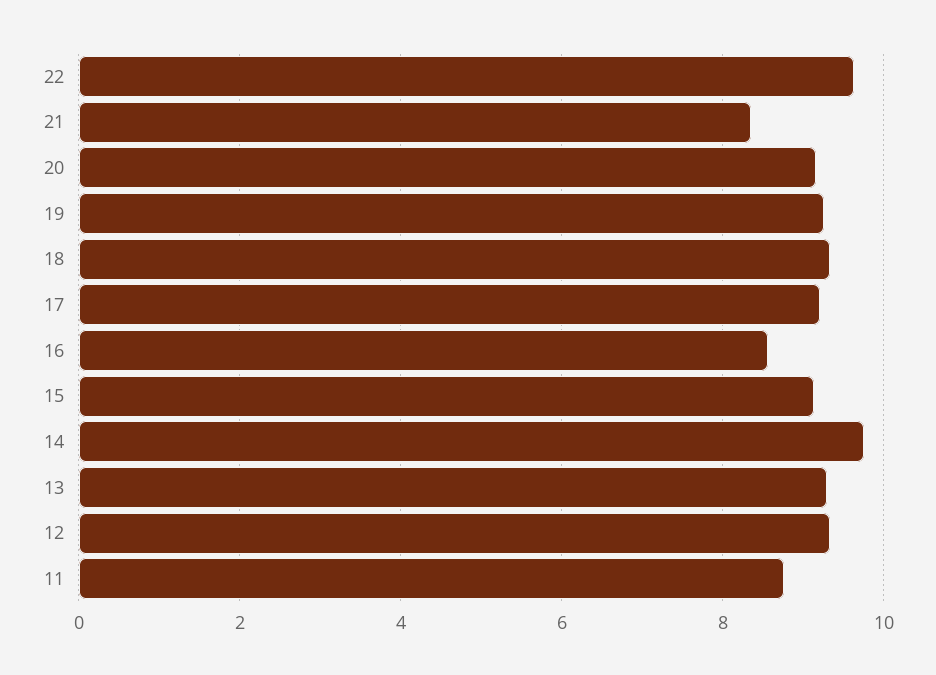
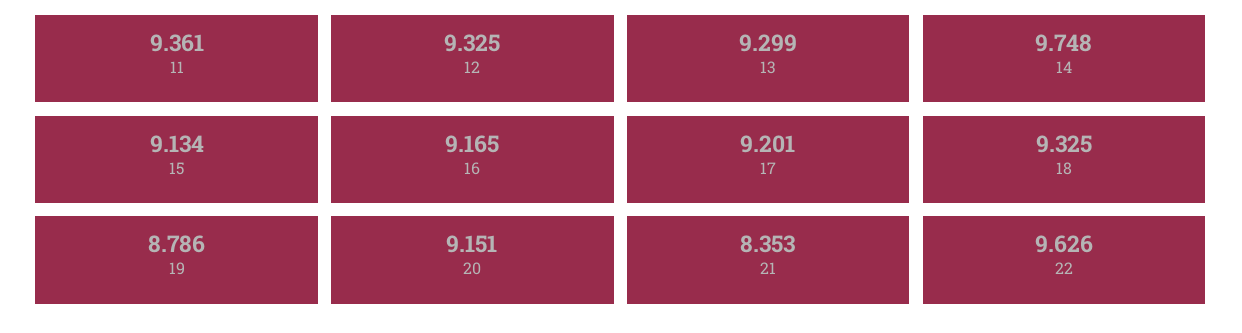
  {
    "22": 9.626,
    "21": 8.353,
    "20": 9.151,
-   "19": 9.2,
+   "19": 8.786,
    "18": 9.325,
    "17": 9.201,
-   "16": 8.6,
+   "16": 9.165,
    "15": 9.134,
    "14": 9.748,
    "13": 9.299,
    "12": 9.325,
-   "11": 8.8
+   "11": 9.361
  }

